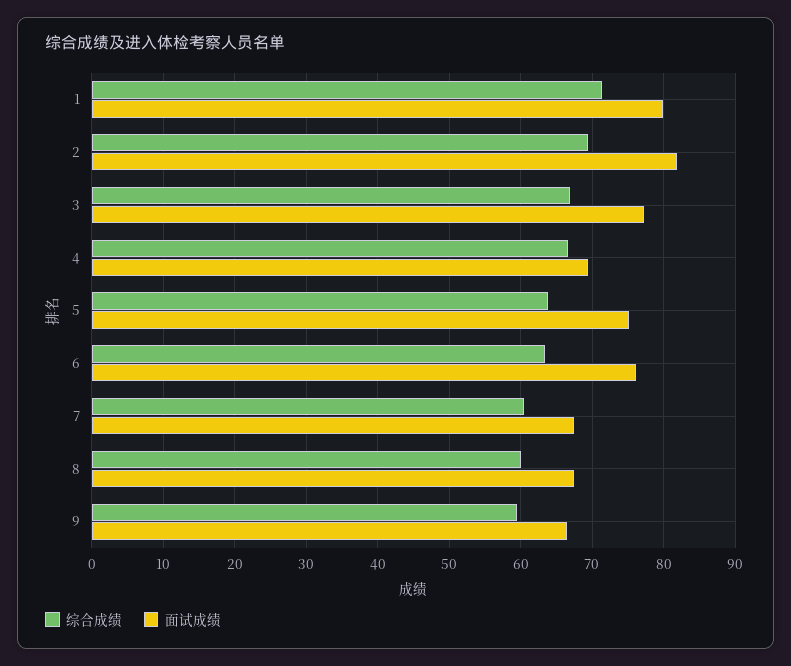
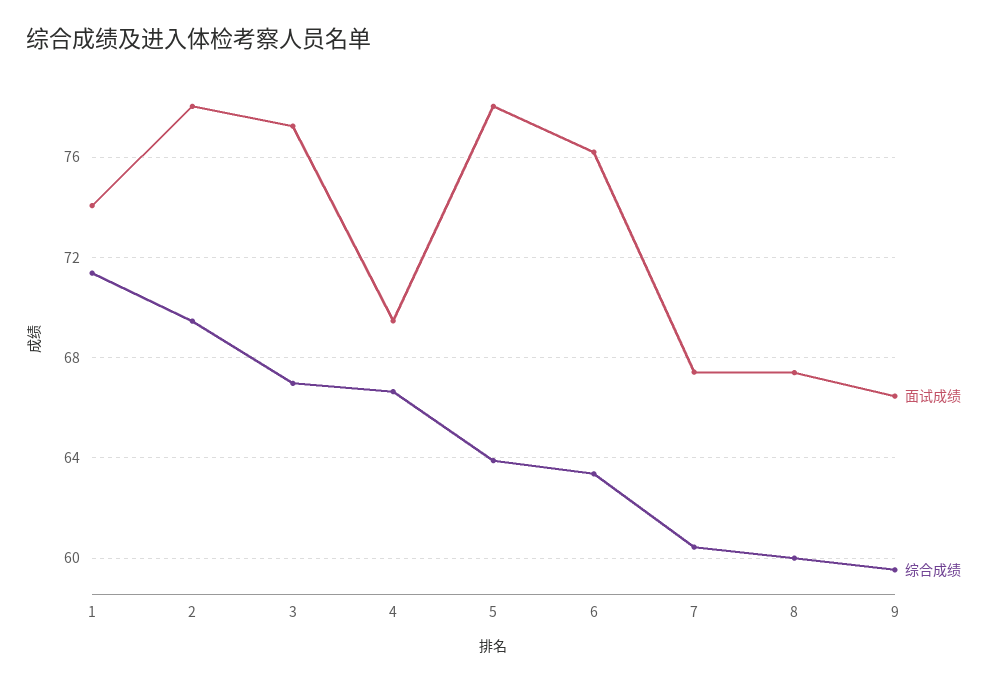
  {
    "综合成绩": {
      "1": 71.5,
      "2": 69.5,
      "3": 67,
      "4": 66.5,
      "5": 64,
      "6": 63.5,
      "7": 60.5,
      "8": 60,
      "9": 59.5
    },
    "面试成绩": {
-     "1": 80,
+     "1": 74,
-     "2": 82,
+     "2": 78,
      "3": 77,
      "4": 69.5,
-     "5": 75,
+     "5": 78,
      "6": 76,
      "7": 67.5,
      "8": 67.5,
      "9": 66.5
    }
  }

